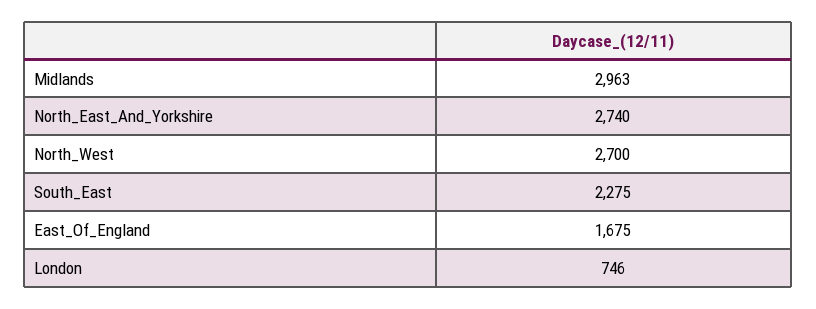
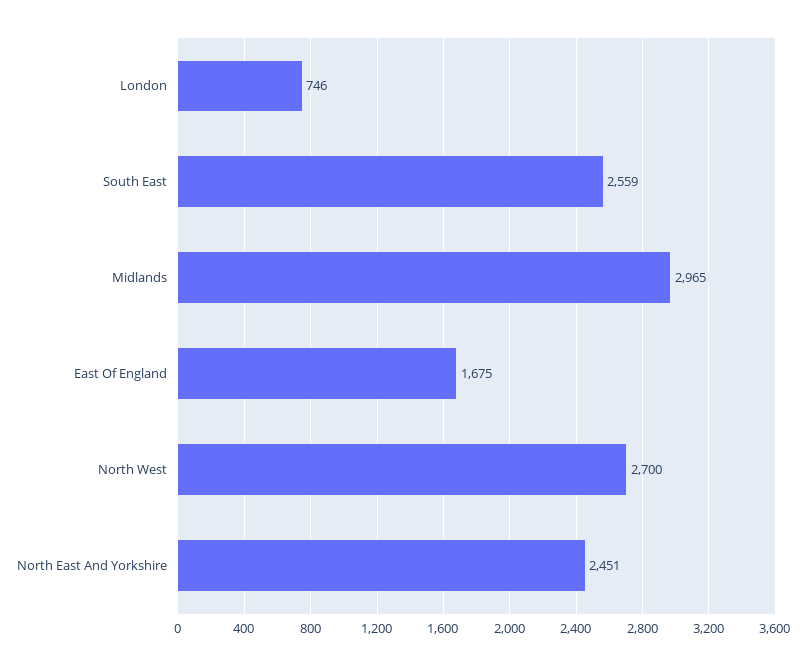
  {
-   "Midlands": 2963,
+   "Midlands": 2965,
-   "North_East_And_Yorkshire": 2740,
+   "North_East_And_Yorkshire": 2451,
    "North_West": 2700,
-   "South_East": 2275,
+   "South_East": 2559,
    "East_Of_England": 1675,
    "London": 746
  }

